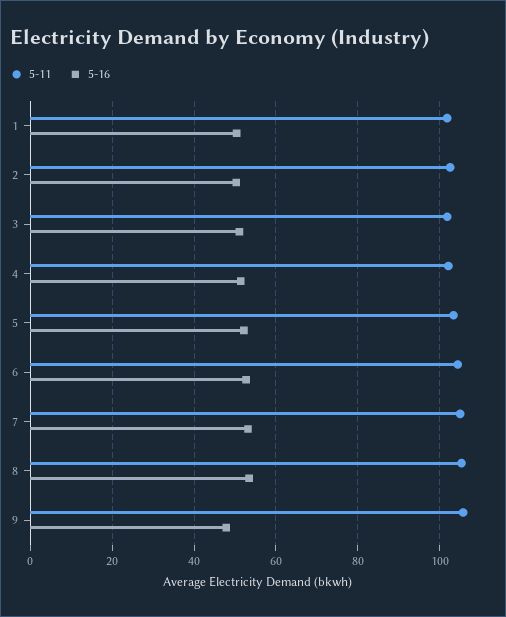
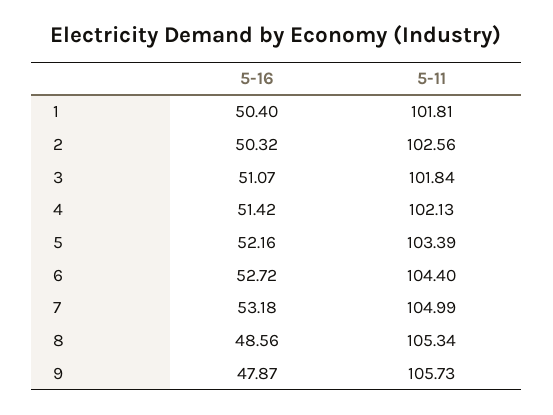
  {
    "5-11": {
      "1": 101.81,
      "2": 102.56,
      "3": 101.84,
      "4": 102.13,
      "5": 103.39,
      "6": 104.4,
      "7": 104.99,
      "8": 105.34,
      "9": 105.73
    },
    "5-16": {
      "1": 50.4,
      "2": 50.32,
      "3": 51.07,
      "4": 51.42,
      "5": 52.16,
      "6": 52.72,
      "7": 53.18,
-     "8": 54,
+     "8": 48.56,
      "9": 47.87
    }
  }

